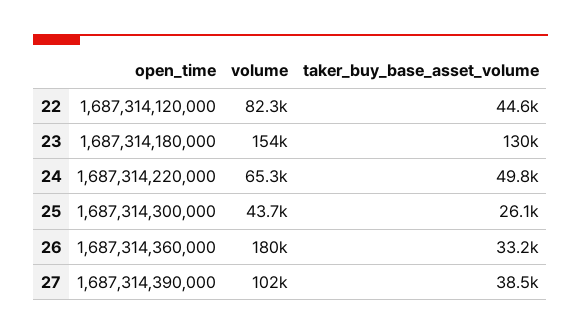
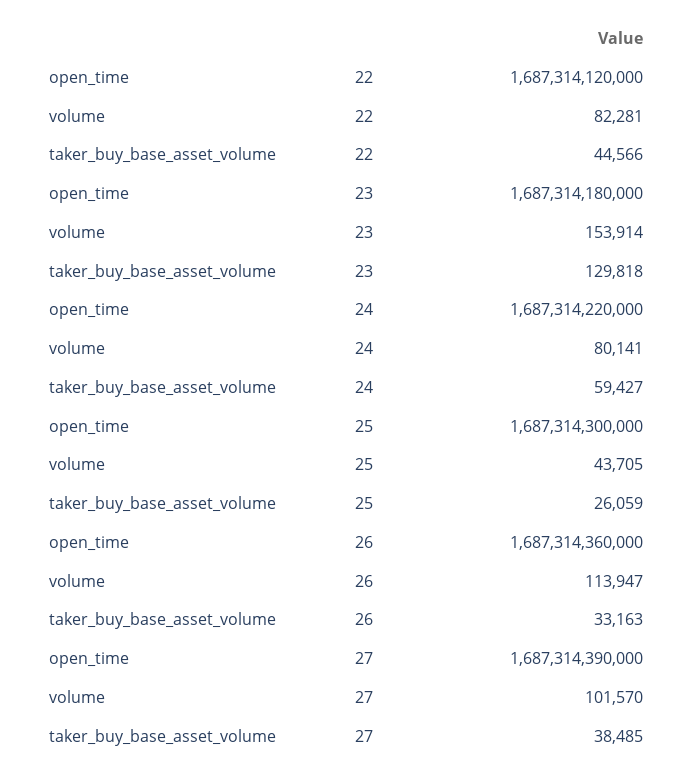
  {
    "open_time": {
      "22": 1687314120000,
      "23": 1687314180000,
      "24": 1687314220000,
      "25": 1687314300000,
      "26": 1687314360000,
      "27": 1687314390000
    },
    "volume": {
      "22": 82281,
      "23": 153914,
-     "24": 65300,
+     "24": 80141,
      "25": 43705,
-     "26": 180000,
+     "26": 113947,
      "27": 101570
    },
    "taker_buy_base_asset_volume": {
      "22": 44566,
      "23": 129818,
-     "24": 49800,
+     "24": 59427,
      "25": 26059,
      "26": 33163,
      "27": 38485
    }
  }

